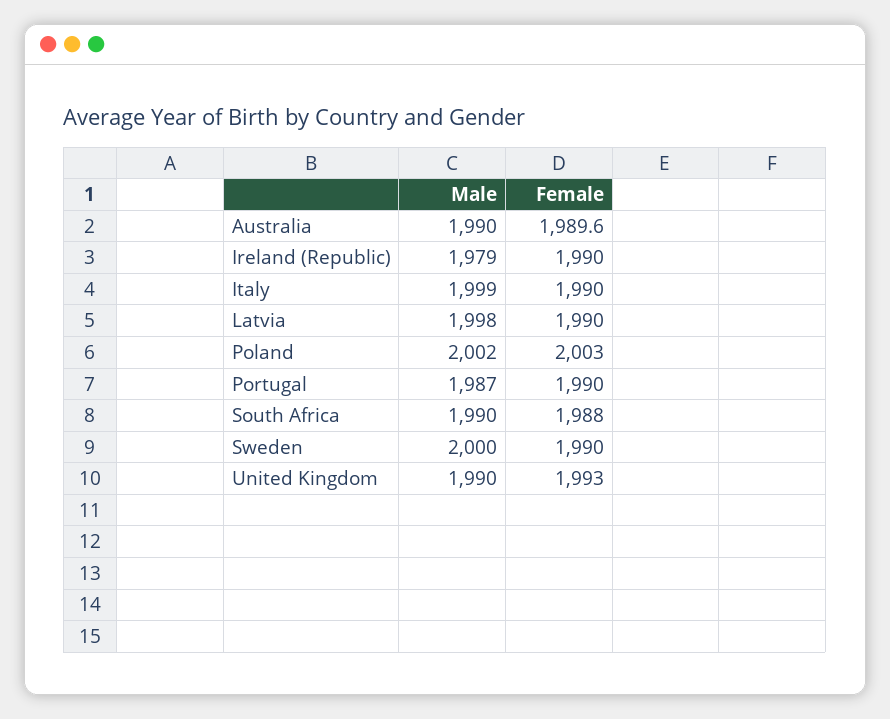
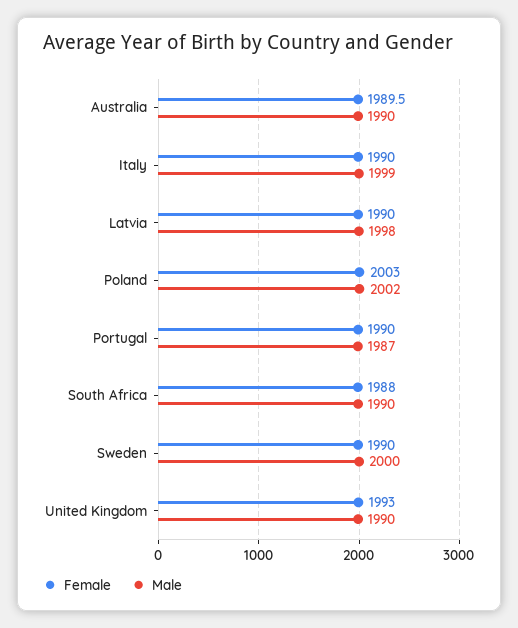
  {
    "Male": {
      "Australia": 1990,
-     "Ireland (Republic)": 1979,
      "Italy": 1999,
      "Latvia": 1998,
      "Poland": 2002,
      "Portugal": 1987,
      "South Africa": 1990,
      "Sweden": 2000,
      "United Kingdom": 1990
    },
    "Female": {
-     "Australia": 1989.6,
+     "Australia": 1989.5,
-     "Ireland (Republic)": 1990,
      "Italy": 1990,
      "Latvia": 1990,
      "Poland": 2003,
      "Portugal": 1990,
      "South Africa": 1988,
      "Sweden": 1990,
      "United Kingdom": 1993
    }
  }

